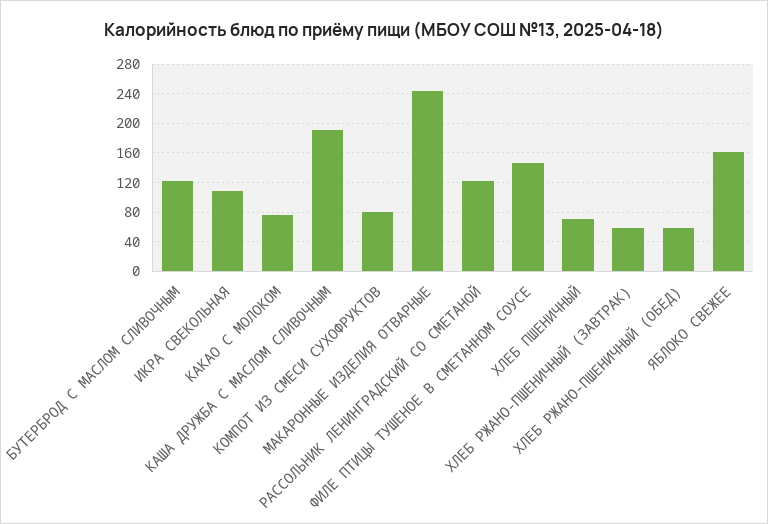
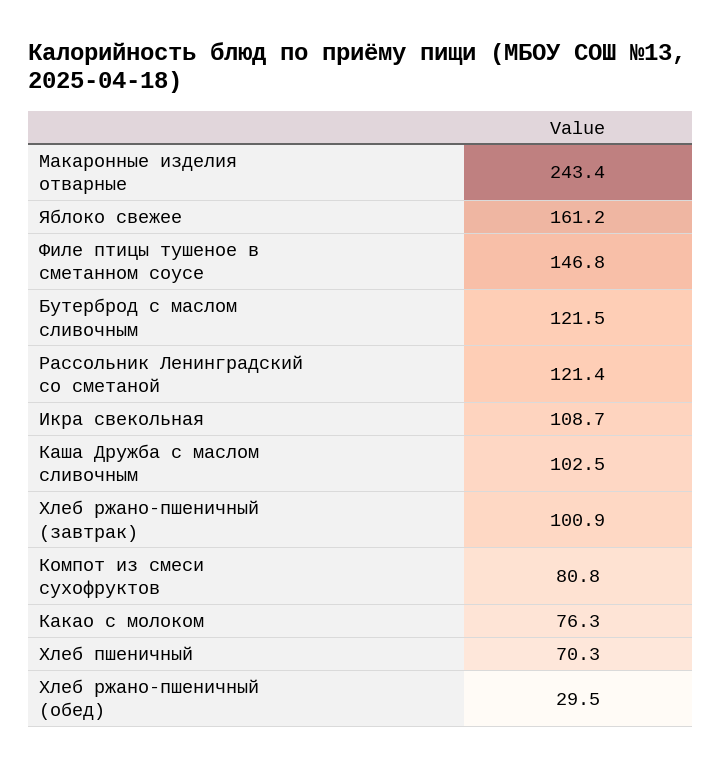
  {
    "БУТЕРБРОД С МАСЛОМ СЛИВОЧНЫМ": 121.5,
    "ИКРА СВЕКОЛЬНАЯ": 108.7,
    "КАКАО С МОЛОКОМ": 76.3,
-   "КАША ДРУЖБА С МАСЛОМ СЛИВОЧНЫМ": 190,
+   "КАША ДРУЖБА С МАСЛОМ СЛИВОЧНЫМ": 102.5,
    "КОМПОТ ИЗ СМЕСИ СУХОФРУКТОВ": 80.8,
    "МАКАРОННЫЕ ИЗДЕЛИЯ ОТВАРНЫЕ": 243.4,
    "РАССОЛЬНИК ЛЕНИНГРАДСКИЙ СО СМЕТАНОЙ": 121.4,
    "ФИЛЕ ПТИЦЫ ТУШЕНОЕ В СМЕТАННОМ СОУСЕ": 146.8,
    "ХЛЕБ ПШЕНИЧНЫЙ": 70.3,
-   "ХЛЕБ РЖАНО-ПШЕНИЧНЫЙ (ЗАВТРАК)": 60,
+   "ХЛЕБ РЖАНО-ПШЕНИЧНЫЙ (ЗАВТРАК)": 100.9,
-   "ХЛЕБ РЖАНО-ПШЕНИЧНЫЙ (ОБЕД)": 60,
+   "ХЛЕБ РЖАНО-ПШЕНИЧНЫЙ (ОБЕД)": 29.5,
    "ЯБЛОКО СВЕЖЕЕ": 161.2
  }

